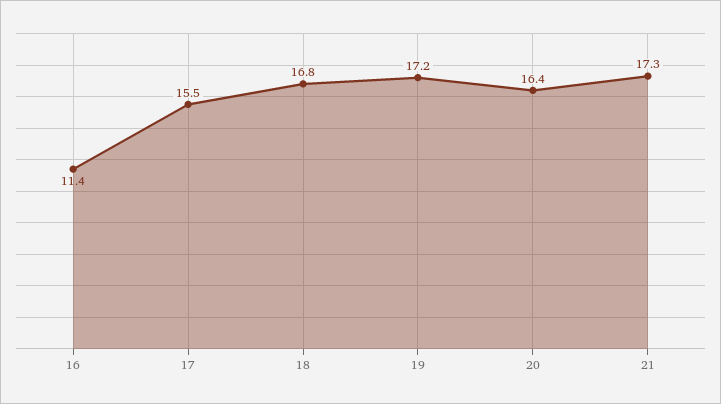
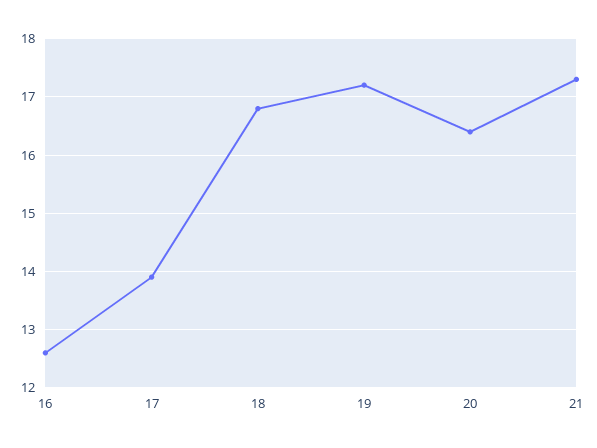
  {
-   "16": 11.4,
+   "16": 12.5,
-   "17": 15.5,
+   "17": 14,
    "18": 16.8,
    "19": 17.2,
    "20": 16.4,
    "21": 17.3
  }

